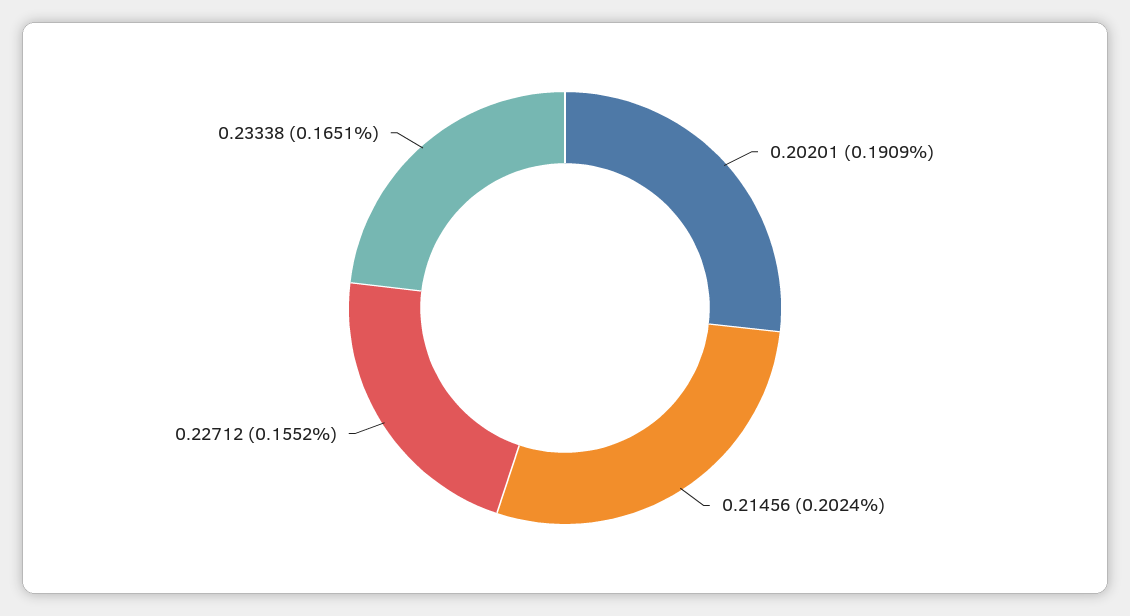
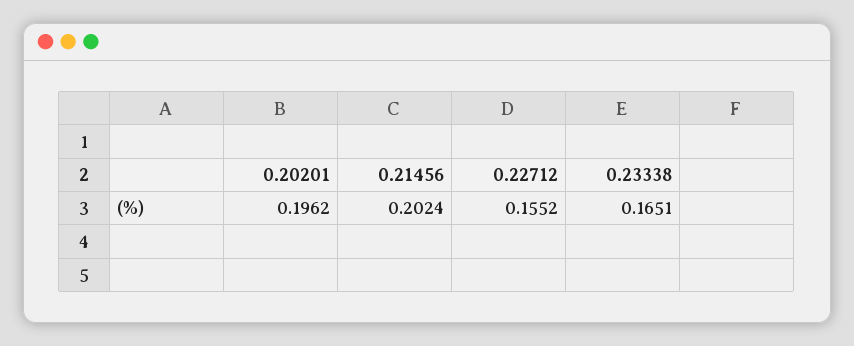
  {
-   "0.20201": 0.1909,
+   "0.20201": 0.1962,
    "0.21456": 0.2024,
    "0.22712": 0.1552,
    "0.23338": 0.1651
  }

